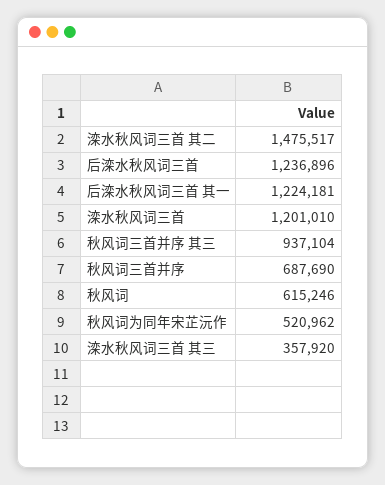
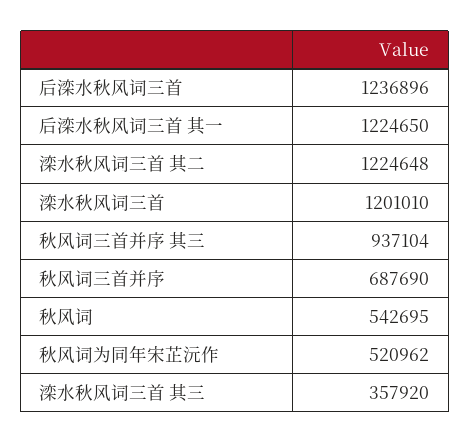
  {
-   "滦水秋风词三首 其二": 1475517,
+   "滦水秋风词三首 其二": 1224648,
    "后滦水秋风词三首": 1236896,
-   "后滦水秋风词三首 其一": 1224181,
+   "后滦水秋风词三首 其一": 1224650,
    "滦水秋风词三首": 1201010,
    "秋风词三首并序 其三": 937104,
    "秋风词三首并序": 687690,
-   "秋风词": 615246,
+   "秋风词": 542695,
    "秋风词为同年宋芷沅作": 520962,
    "滦水秋风词三首 其三": 357920
  }

